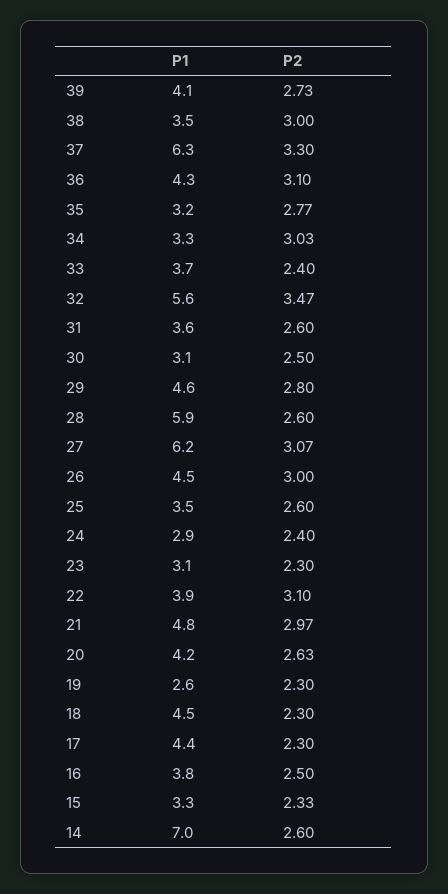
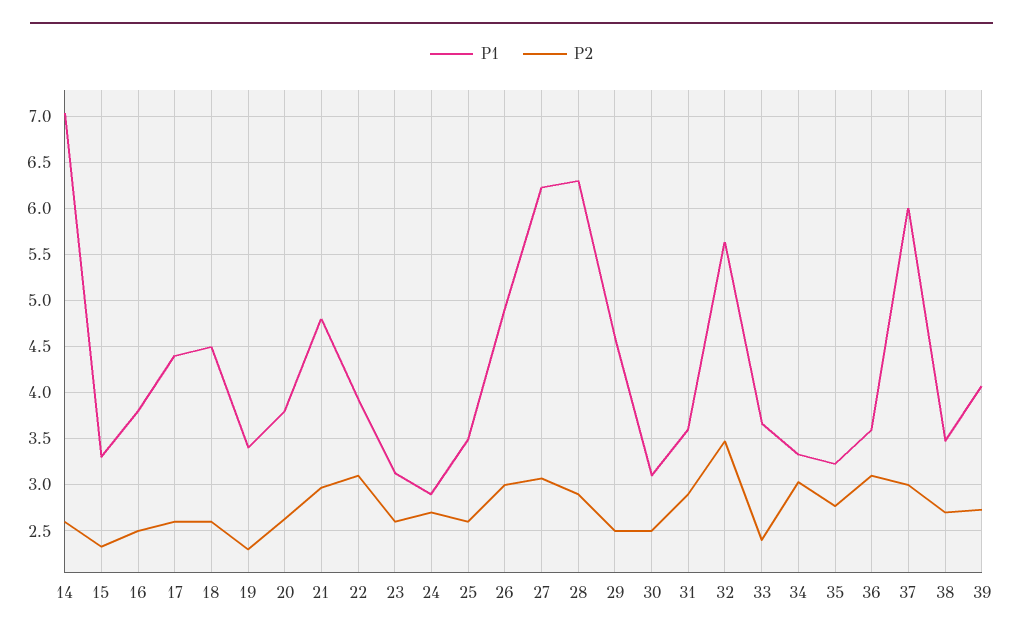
  {
    "P1": {
      "39": 4.1,
      "38": 3.5,
-     "37": 6.3,
+     "37": 6,
-     "36": 4.3,
+     "36": 3.6,
      "35": 3.2,
      "34": 3.3,
      "33": 3.7,
      "32": 5.6,
      "31": 3.6,
      "30": 3.1,
      "29": 4.6,
-     "28": 5.9,
+     "28": 6.3,
      "27": 6.2,
-     "26": 4.5,
+     "26": 4.9,
      "25": 3.5,
      "24": 2.9,
      "23": 3.1,
      "22": 3.9,
      "21": 4.8,
-     "20": 4.2,
+     "20": 3.8,
-     "19": 2.6,
+     "19": 3.4,
      "18": 4.5,
      "17": 4.4,
      "16": 3.8,
      "15": 3.3,
      "14": 7
    },
    "P2": {
      "39": 2.73,
-     "38": 3,
+     "38": 2.7,
-     "37": 3.3,
+     "37": 3,
      "36": 3.1,
      "35": 2.77,
      "34": 3.03,
      "33": 2.4,
      "32": 3.47,
-     "31": 2.6,
+     "31": 2.9,
      "30": 2.5,
-     "29": 2.8,
+     "29": 2.5,
-     "28": 2.6,
+     "28": 2.9,
      "27": 3.07,
      "26": 3,
      "25": 2.6,
-     "24": 2.4,
+     "24": 2.7,
-     "23": 2.3,
+     "23": 2.6,
      "22": 3.1,
      "21": 2.97,
      "20": 2.63,
      "19": 2.3,
-     "18": 2.3,
+     "18": 2.6,
-     "17": 2.3,
+     "17": 2.6,
      "16": 2.5,
      "15": 2.33,
      "14": 2.6
    }
  }

